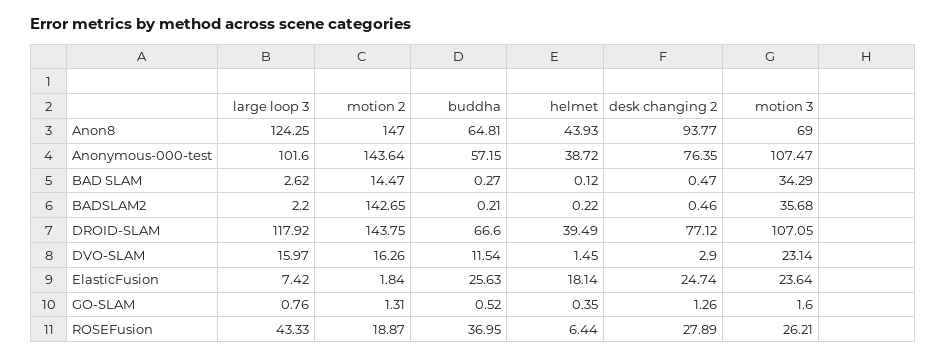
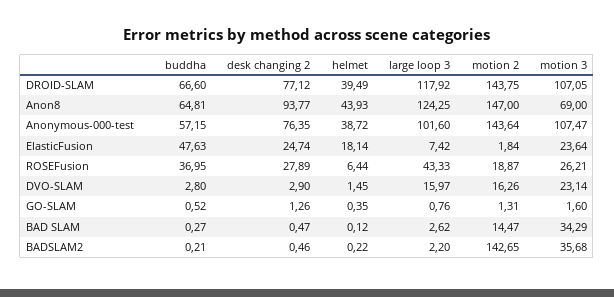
  {
    "large loop 3": {
      "Anon8": 124.25,
      "Anonymous-000-test": 101.6,
      "BAD SLAM": 2.62,
      "BADSLAM2": 2.2,
      "DROID-SLAM": 117.92,
      "DVO-SLAM": 15.97,
      "ElasticFusion": 7.42,
      "GO-SLAM": 0.76,
      "ROSEFusion": 43.33
    },
    "motion 2": {
      "Anon8": 147,
      "Anonymous-000-test": 143.64,
      "BAD SLAM": 14.47,
      "BADSLAM2": 142.65,
      "DROID-SLAM": 143.75,
      "DVO-SLAM": 16.26,
      "ElasticFusion": 1.84,
      "GO-SLAM": 1.31,
      "ROSEFusion": 18.87
    },
    "buddha": {
      "Anon8": 64.81,
      "Anonymous-000-test": 57.15,
      "BAD SLAM": 0.27,
      "BADSLAM2": 0.21,
      "DROID-SLAM": 66.6,
-     "DVO-SLAM": 11.54,
+     "DVO-SLAM": 2.8,
-     "ElasticFusion": 25.63,
+     "ElasticFusion": 47.63,
      "GO-SLAM": 0.52,
      "ROSEFusion": 36.95
    },
    "helmet": {
      "Anon8": 43.93,
      "Anonymous-000-test": 38.72,
      "BAD SLAM": 0.12,
      "BADSLAM2": 0.22,
      "DROID-SLAM": 39.49,
      "DVO-SLAM": 1.45,
      "ElasticFusion": 18.14,
      "GO-SLAM": 0.35,
      "ROSEFusion": 6.44
    },
    "desk changing 2": {
      "Anon8": 93.77,
      "Anonymous-000-test": 76.35,
      "BAD SLAM": 0.47,
      "BADSLAM2": 0.46,
      "DROID-SLAM": 77.12,
      "DVO-SLAM": 2.9,
      "ElasticFusion": 24.74,
      "GO-SLAM": 1.26,
      "ROSEFusion": 27.89
    },
    "motion 3": {
      "Anon8": 69,
      "Anonymous-000-test": 107.47,
      "BAD SLAM": 34.29,
      "BADSLAM2": 35.68,
      "DROID-SLAM": 107.05,
      "DVO-SLAM": 23.14,
      "ElasticFusion": 23.64,
      "GO-SLAM": 1.6,
      "ROSEFusion": 26.21
    }
  }

